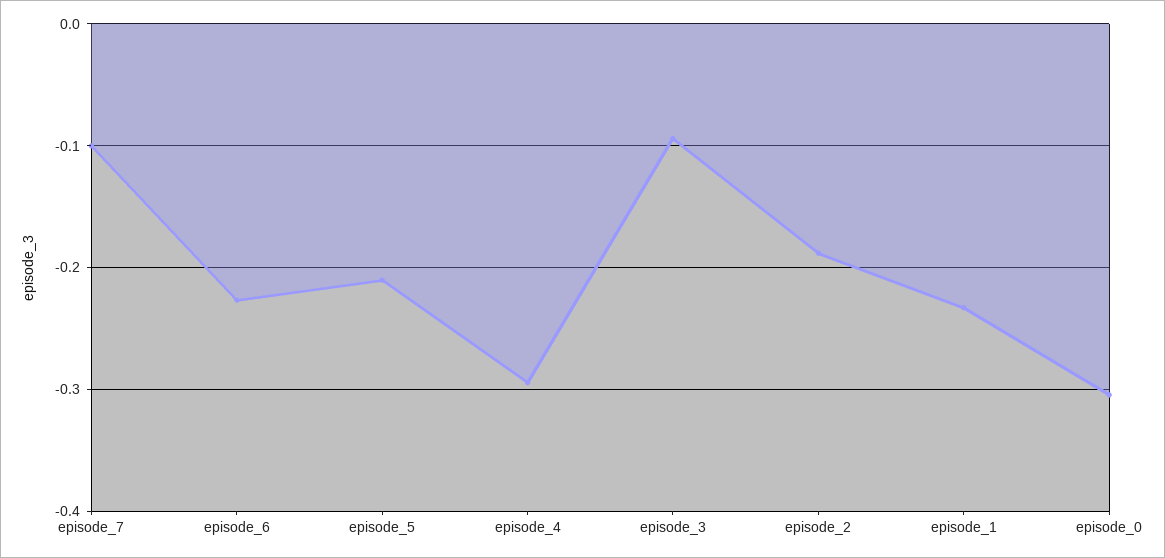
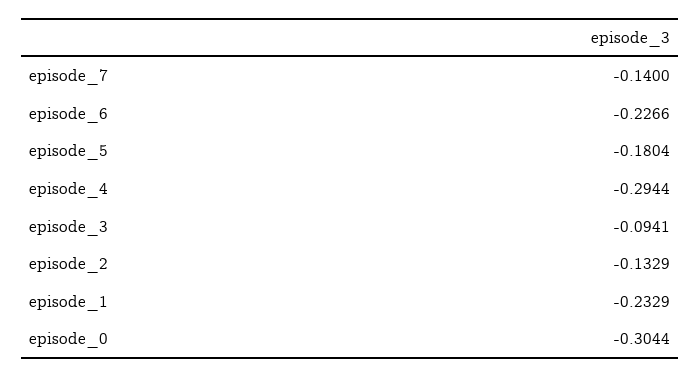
  {
-   "episode_7": -0.1,
+   "episode_7": -0.14,
    "episode_6": -0.2266,
-   "episode_5": -0.21,
+   "episode_5": -0.1804,
    "episode_4": -0.2944,
    "episode_3": -0.0941,
-   "episode_2": -0.19,
+   "episode_2": -0.1329,
    "episode_1": -0.2329,
    "episode_0": -0.3044
  }

